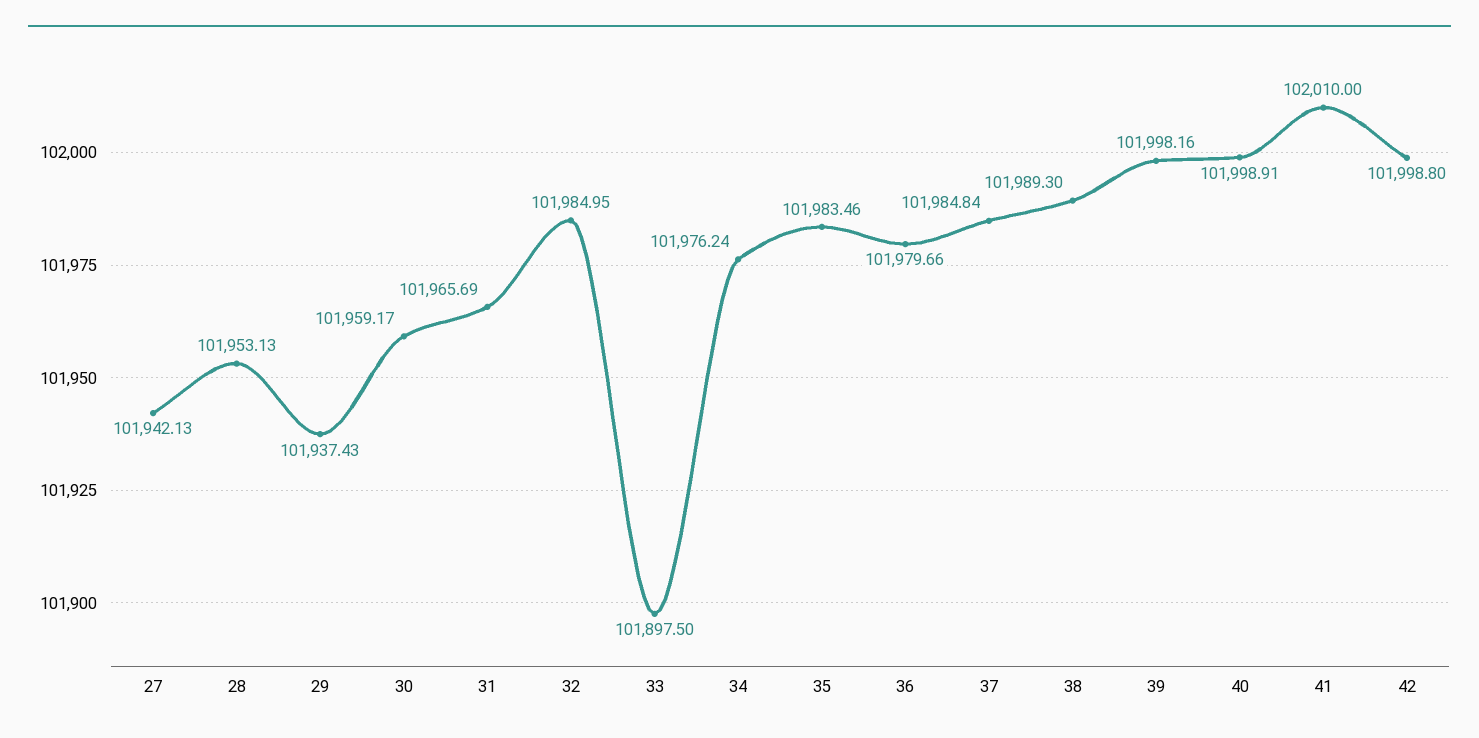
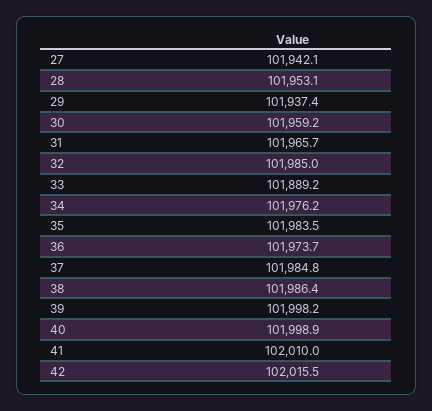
  {
    "27": 101942.13,
    "28": 101953.13,
    "29": 101937.43,
    "30": 101959.17,
    "31": 101965.69,
    "32": 101984.95,
-   "33": 101897.5,
+   "33": 101889.2,
    "34": 101976.24,
    "35": 101983.46,
-   "36": 101979.66,
+   "36": 101973.7,
    "37": 101984.84,
-   "38": 101989.3,
+   "38": 101986.4,
    "39": 101998.16,
    "40": 101998.91,
    "41": 102010,
-   "42": 101998.8
+   "42": 102015.5
  }

